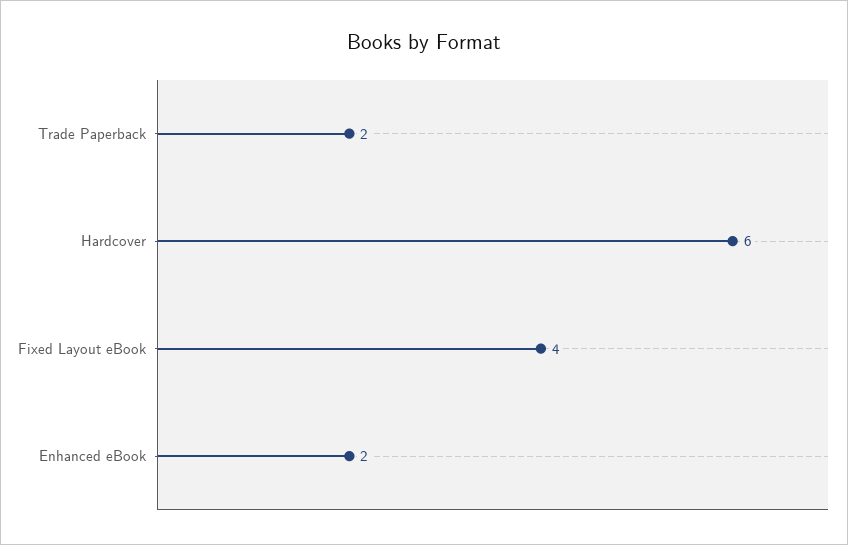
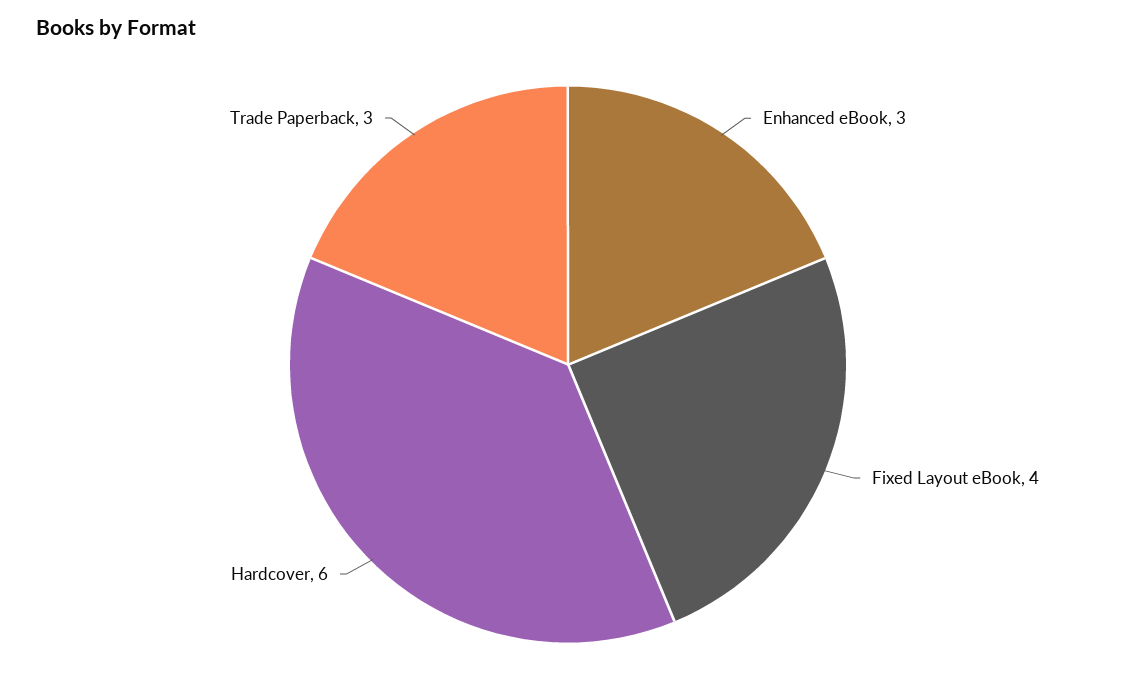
  {
-   "Trade Paperback": 2,
+   "Trade Paperback": 3,
    "Hardcover": 6,
    "Fixed Layout eBook": 4,
-   "Enhanced eBook": 2
+   "Enhanced eBook": 3
  }

